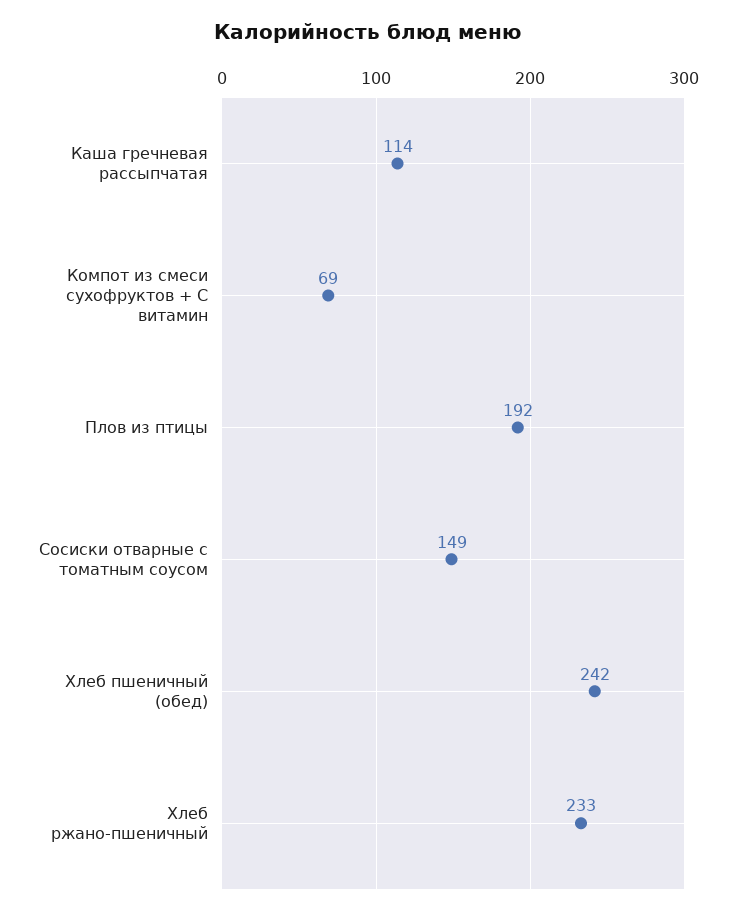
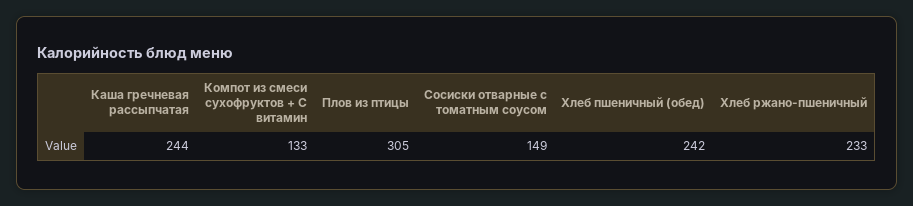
  {
-   "Каша гречневая рассыпчатая": 114,
+   "Каша гречневая рассыпчатая": 244,
-   "Компот из смеси сухофруктов + С витамин": 69,
+   "Компот из смеси сухофруктов + С витамин": 133,
-   "Плов из птицы": 192,
+   "Плов из птицы": 305,
    "Сосиски отварные с томатным соусом": 149,
    "Хлеб пшеничный (обед)": 242,
    "Хлеб ржано-пшеничный": 233
  }

